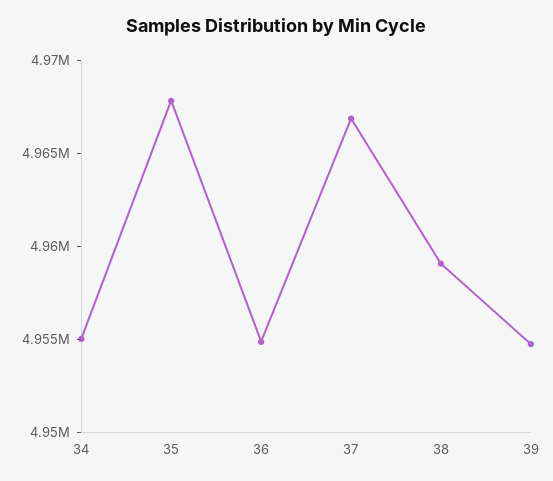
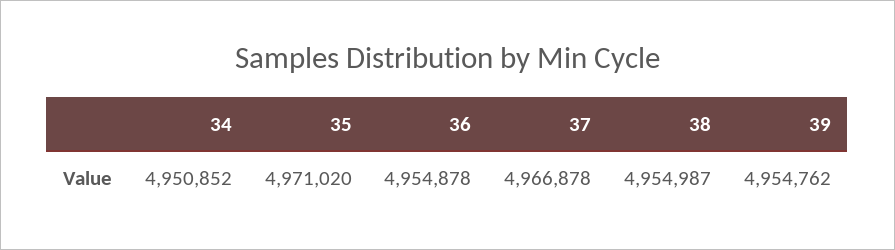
  {
-   "34": 4955000,
+   "34": 4950852,
-   "35": 4968000,
+   "35": 4971020,
    "36": 4954878,
    "37": 4966878,
-   "38": 4959000,
+   "38": 4954987,
    "39": 4954762
  }

